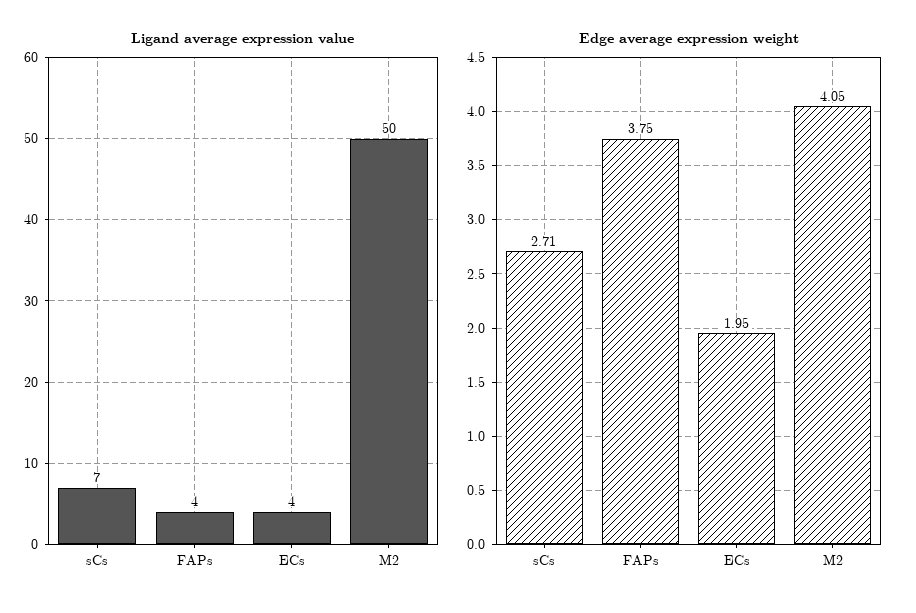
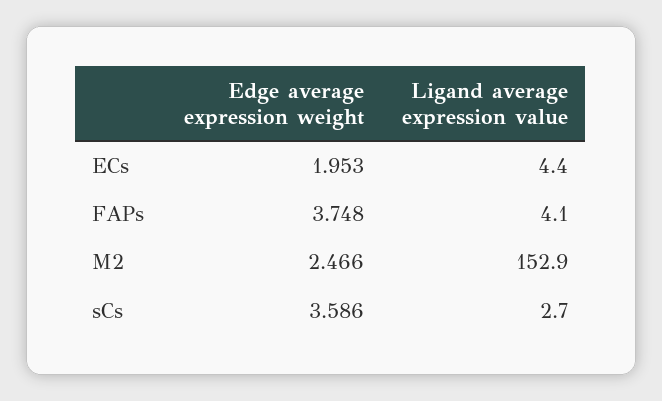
  {
    "Ligand average expression value": {
-     "sCs": 7,
+     "sCs": 2.7,
      "FAPs": 4.1,
      "ECs": 4.4,
-     "M2": 50
+     "M2": 152.9
    },
    "Edge average expression weight": {
-     "sCs": 2.71,
+     "sCs": 3.586,
      "FAPs": 3.748,
      "ECs": 1.953,
-     "M2": 4.05
+     "M2": 2.466
    }
  }

